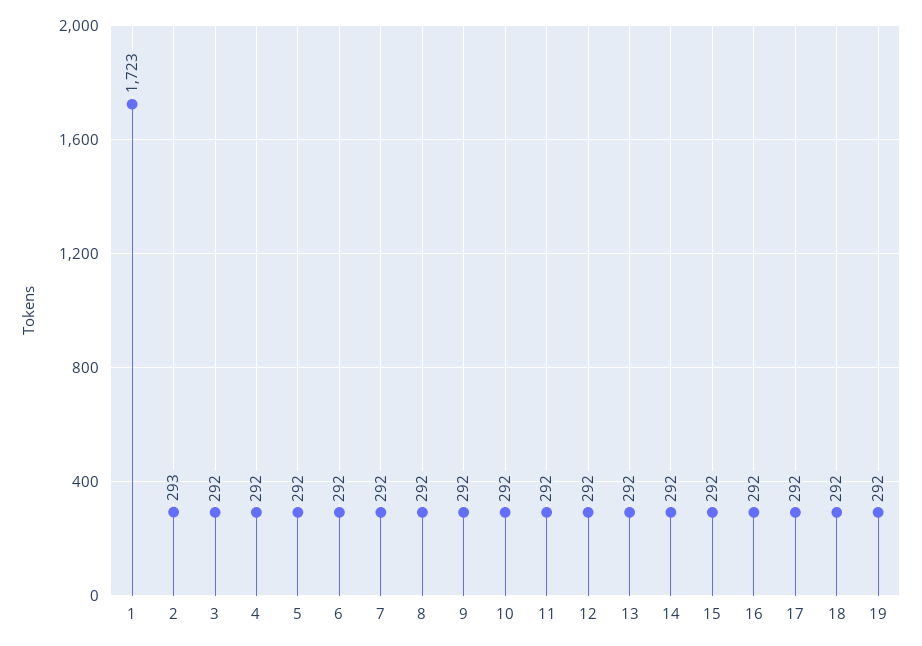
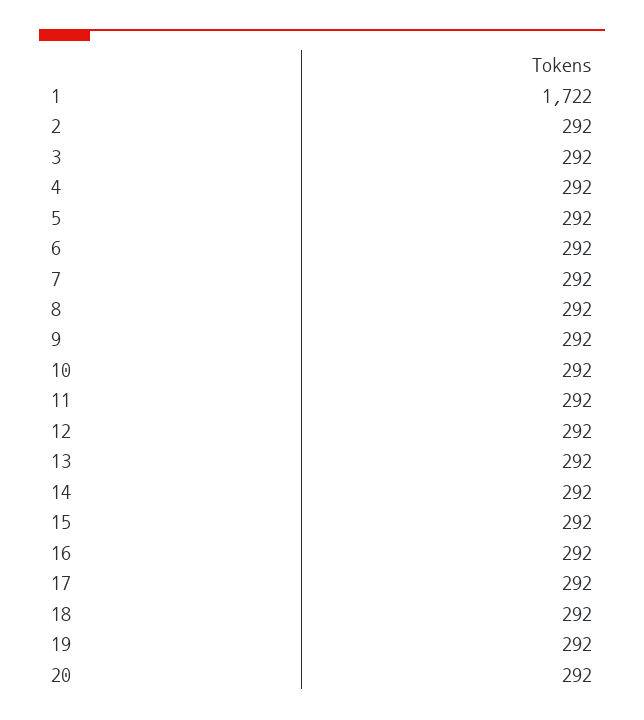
  {
-   "1": 1723,
+   "1": 1722,
-   "2": 293,
+   "2": 292,
    "3": 292,
    "4": 292,
    "5": 292,
    "6": 292,
    "7": 292,
    "8": 292,
    "9": 292,
    "10": 292,
    "11": 292,
    "12": 292,
    "13": 292,
    "14": 292,
    "15": 292,
    "16": 292,
    "17": 292,
    "18": 292,
-   "19": 292
+   "19": 292,
+   "20": 292
  }

